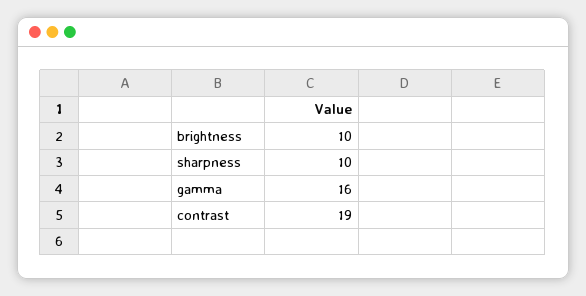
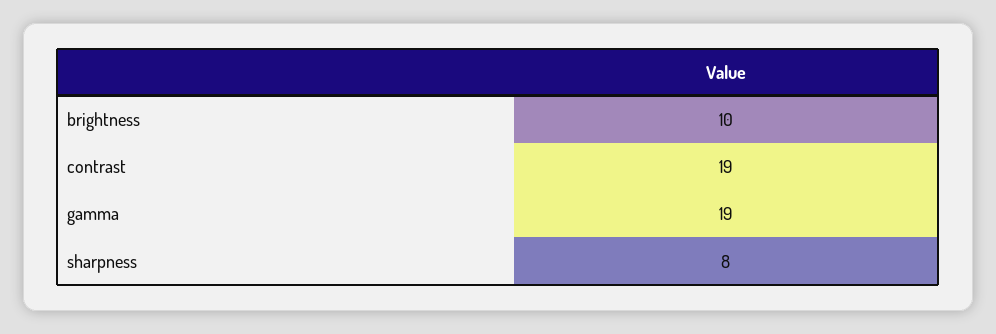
  {
    "brightness": 10,
-   "sharpness": 10,
+   "sharpness": 8,
-   "gamma": 16,
+   "gamma": 19,
    "contrast": 19
  }

